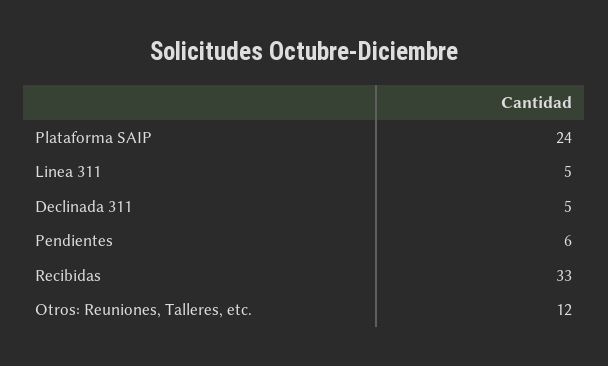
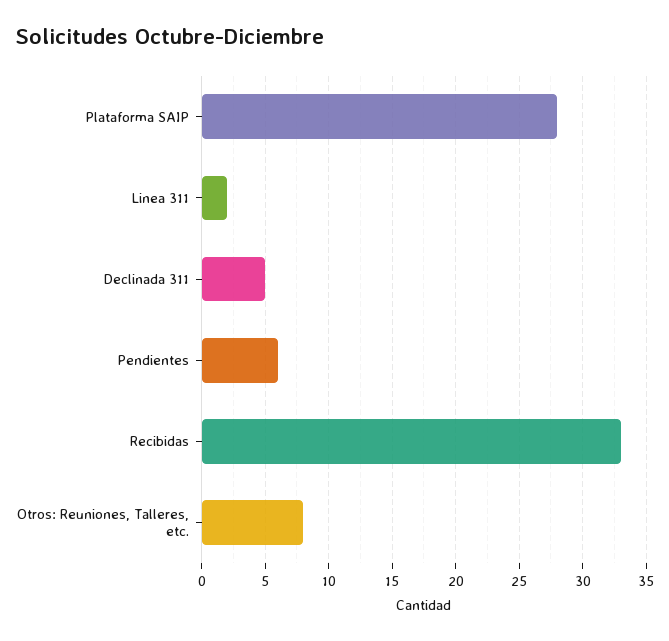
  {
-   "Plataforma SAIP": 24,
+   "Plataforma SAIP": 28,
-   "Linea 311": 5,
+   "Linea 311": 2,
    "Declinada 311": 5,
    "Pendientes": 6,
    "Recibidas": 33,
-   "Otros: Reuniones, Talleres, etc.": 12
+   "Otros: Reuniones, Talleres, etc.": 8
  }

